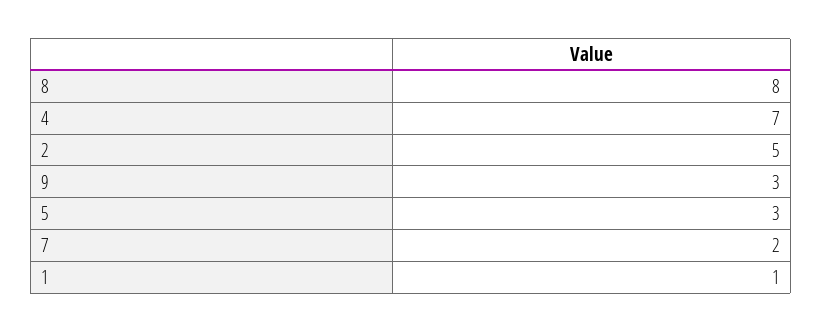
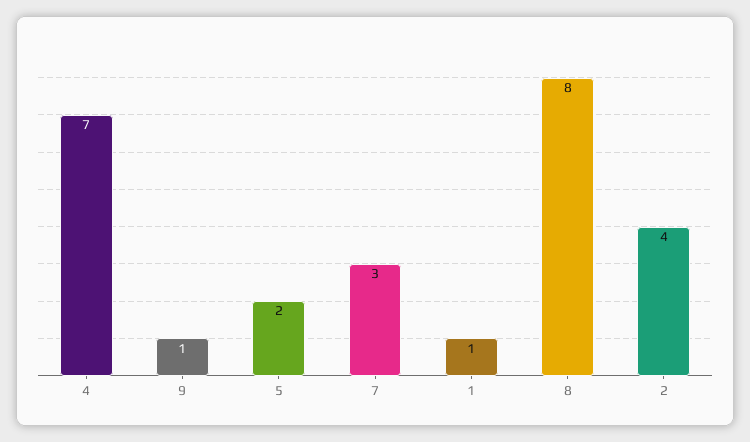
  {
    "8": 8,
    "4": 7,
-   "2": 5,
+   "2": 4,
-   "9": 3,
+   "9": 1,
-   "5": 3,
+   "5": 2,
-   "7": 2,
+   "7": 3,
    "1": 1
  }

